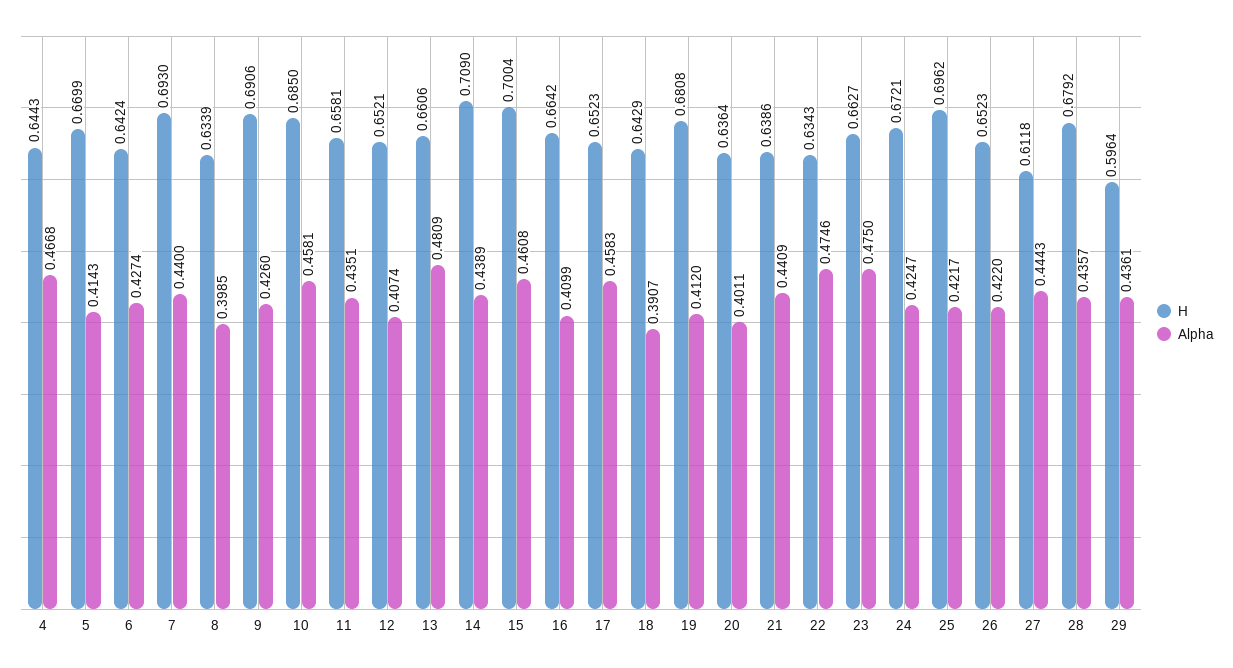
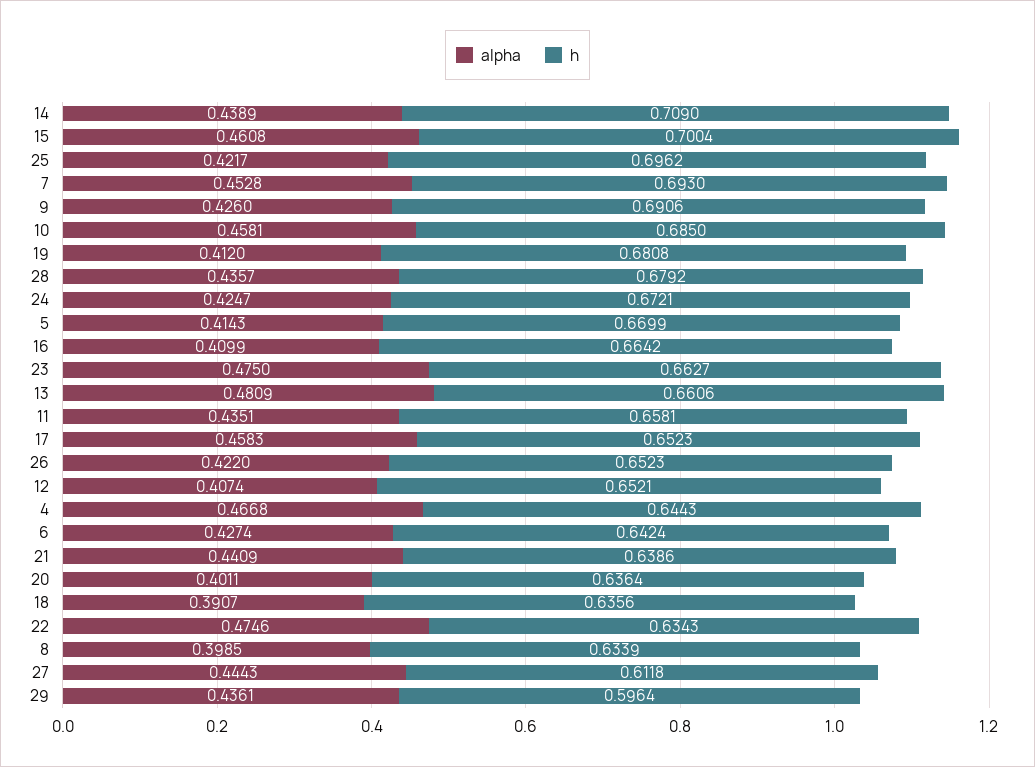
  {
    "H": {
      "4": 0.6443,
      "5": 0.6699,
      "6": 0.6424,
      "7": 0.693,
      "8": 0.6339,
      "9": 0.6906,
      "10": 0.685,
      "11": 0.6581,
      "12": 0.6521,
      "13": 0.6606,
      "14": 0.709,
      "15": 0.7004,
      "16": 0.6642,
      "17": 0.6523,
-     "18": 0.6429,
+     "18": 0.6356,
      "19": 0.6808,
      "20": 0.6364,
      "21": 0.6386,
      "22": 0.6343,
      "23": 0.6627,
      "24": 0.6721,
      "25": 0.6962,
      "26": 0.6523,
      "27": 0.6118,
      "28": 0.6792,
      "29": 0.5964
    },
    "Alpha": {
      "4": 0.4668,
      "5": 0.4143,
      "6": 0.4274,
-     "7": 0.44,
+     "7": 0.4528,
      "8": 0.3985,
      "9": 0.426,
      "10": 0.4581,
      "11": 0.4351,
      "12": 0.4074,
      "13": 0.4809,
      "14": 0.4389,
      "15": 0.4608,
      "16": 0.4099,
      "17": 0.4583,
      "18": 0.3907,
      "19": 0.412,
      "20": 0.4011,
      "21": 0.4409,
      "22": 0.4746,
      "23": 0.475,
      "24": 0.4247,
      "25": 0.4217,
      "26": 0.422,
      "27": 0.4443,
      "28": 0.4357,
      "29": 0.4361
    }
  }

